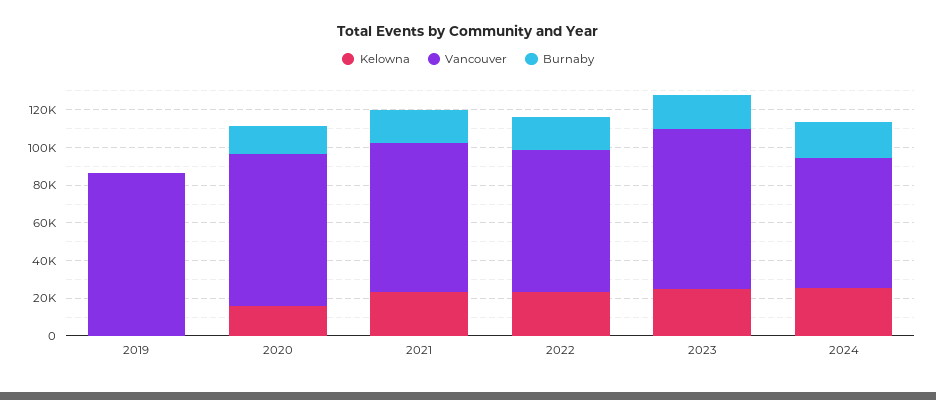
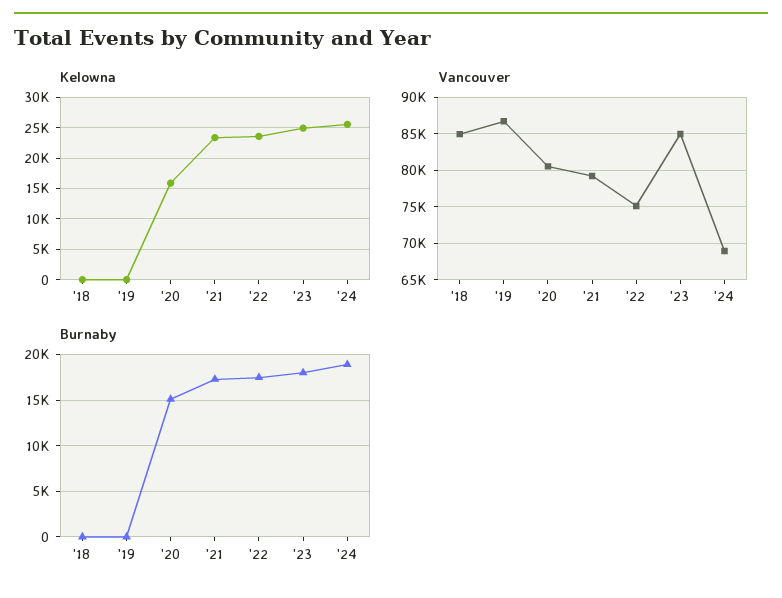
  {
    "Kelowna": {
      "2019": 0,
      "2020": 16000,
      "2021": 23000,
      "2022": 24000,
      "2023": 25000,
-     "2024": 26000
+     "2024": 26000,
+     "'18": 0
    },
    "Vancouver": {
      "2019": 87000,
      "2020": 81000,
      "2021": 79000,
      "2022": 75000,
      "2023": 85000,
-     "2024": 69000
+     "2024": 69000,
+     "'18": 85000
    },
    "Burnaby": {
      "2019": 0,
      "2020": 15000,
      "2021": 17000,
      "2022": 17000,
      "2023": 18000,
-     "2024": 19000
+     "2024": 19000,
+     "'18": 0
    }
  }

